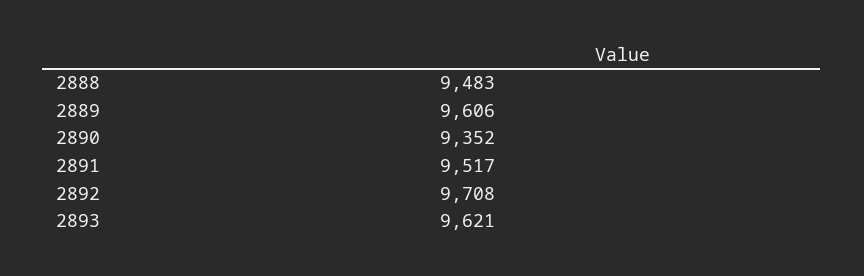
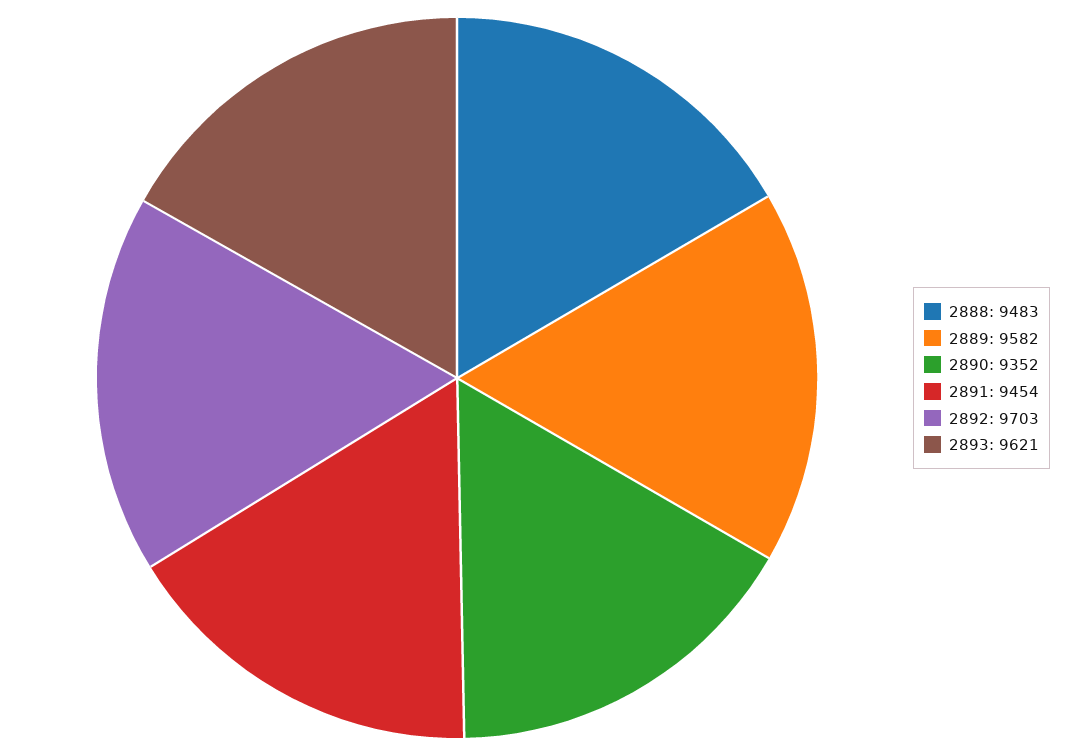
  {
    "2888": 9483,
-   "2889": 9606,
+   "2889": 9582,
    "2890": 9352,
-   "2891": 9517,
+   "2891": 9454,
-   "2892": 9708,
+   "2892": 9703,
    "2893": 9621
  }

